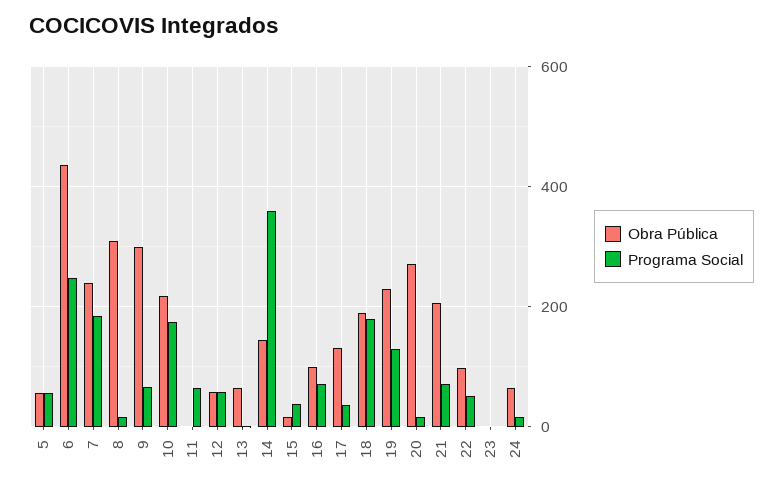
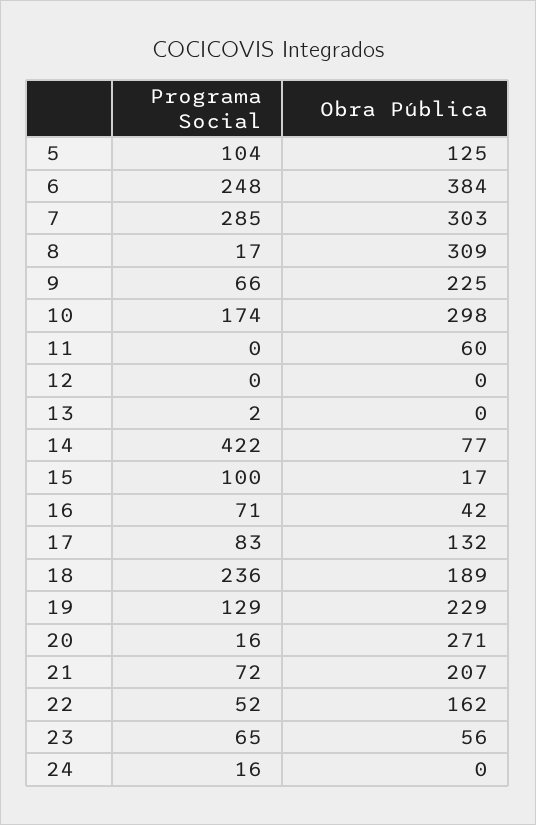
  {
    "Obra Pública": {
-     "5": 60,
+     "5": 125,
-     "6": 440,
+     "6": 384,
-     "7": 240,
+     "7": 303,
      "8": 309,
-     "9": 300,
+     "9": 225,
-     "10": 220,
+     "10": 298,
-     "11": 0,
+     "11": 60,
-     "12": 60,
+     "12": 0,
-     "13": 60,
+     "13": 0,
-     "14": 140,
+     "14": 77,
      "15": 17,
-     "16": 100,
+     "16": 42,
      "17": 132,
      "18": 189,
      "19": 229,
      "20": 271,
      "21": 207,
-     "22": 100,
+     "22": 162,
-     "23": 0,
+     "23": 56,
-     "24": 60
+     "24": 0
    },
    "Programa Social": {
-     "5": 60,
+     "5": 104,
      "6": 248,
-     "7": 180,
+     "7": 285,
      "8": 17,
      "9": 66,
      "10": 174,
-     "11": 60,
+     "11": 0,
-     "12": 60,
+     "12": 0,
      "13": 2,
-     "14": 360,
+     "14": 422,
-     "15": 40,
+     "15": 100,
      "16": 71,
-     "17": 40,
+     "17": 83,
-     "18": 180,
+     "18": 236,
      "19": 129,
      "20": 16,
      "21": 72,
      "22": 52,
-     "23": 0,
+     "23": 65,
      "24": 16
    }
  }

